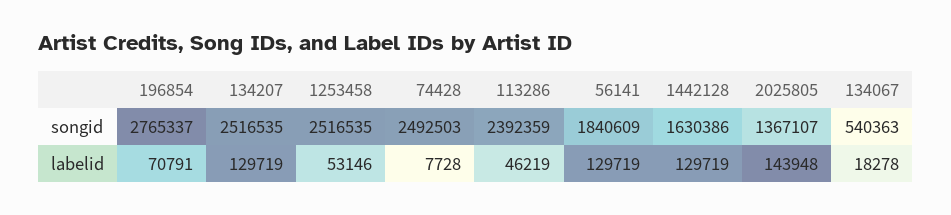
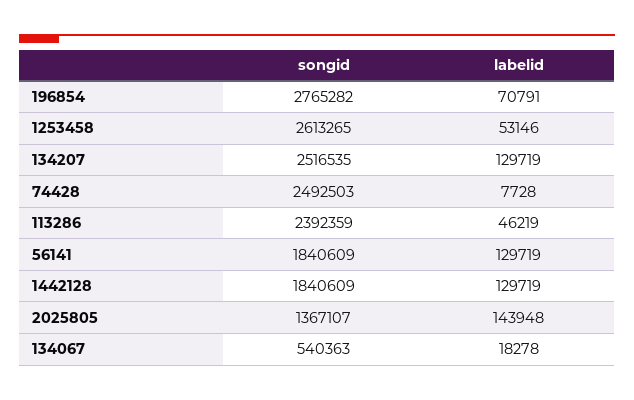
  {
    "196854": {
-     "songid": 2765337,
+     "songid": 2765282,
      "labelid": 70791
    },
    "134207": {
      "songid": 2516535,
      "labelid": 129719
    },
    "1253458": {
-     "songid": 2516535,
+     "songid": 2613265,
      "labelid": 53146
    },
    "74428": {
      "songid": 2492503,
      "labelid": 7728
    },
    "113286": {
      "songid": 2392359,
      "labelid": 46219
    },
    "56141": {
      "songid": 1840609,
      "labelid": 129719
    },
    "1442128": {
-     "songid": 1630386,
+     "songid": 1840609,
      "labelid": 129719
    },
    "2025805": {
      "songid": 1367107,
      "labelid": 143948
    },
    "134067": {
      "songid": 540363,
      "labelid": 18278
    }
  }

